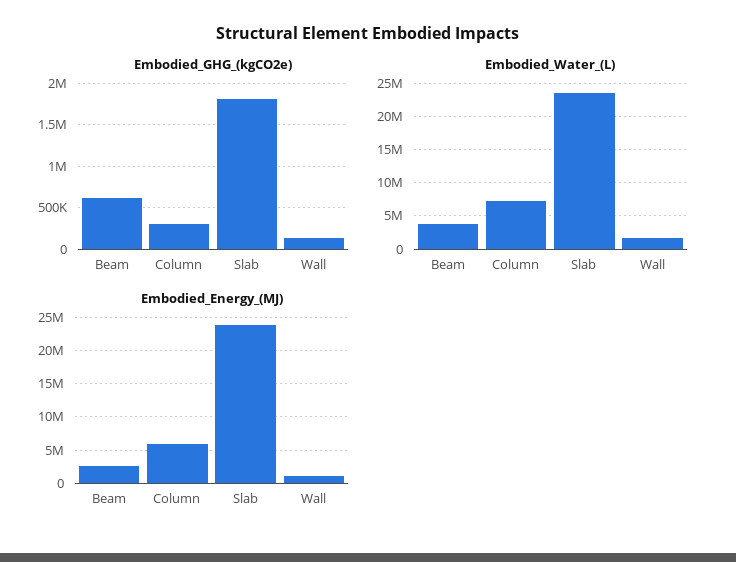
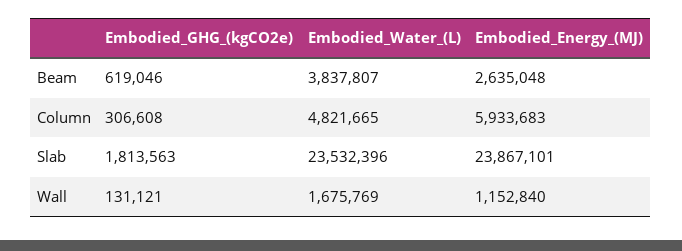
  {
    "Embodied_GHG_(kgCO2e)": {
      "Beam": 619046,
      "Column": 306608,
      "Slab": 1813563,
      "Wall": 131121
    },
    "Embodied_Water_(L)": {
      "Beam": 3837807,
-     "Column": 7000000,
+     "Column": 4821665,
      "Slab": 23532396,
      "Wall": 1675769
    },
    "Embodied_Energy_(MJ)": {
      "Beam": 2635048,
      "Column": 5933683,
      "Slab": 23867101,
      "Wall": 1152840
    }
  }

